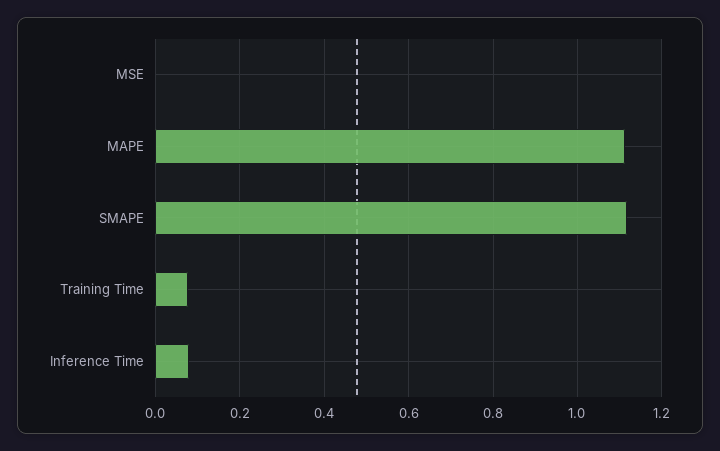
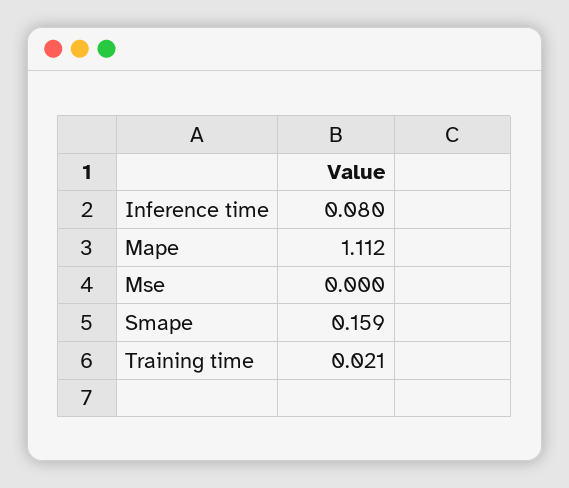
  {
    "MSE": 0,
    "MAPE": 1.112,
-   "SMAPE": 1.12,
+   "SMAPE": 0.159,
-   "Training Time": 0.08,
+   "Training Time": 0.021,
    "Inference Time": 0.08
  }

